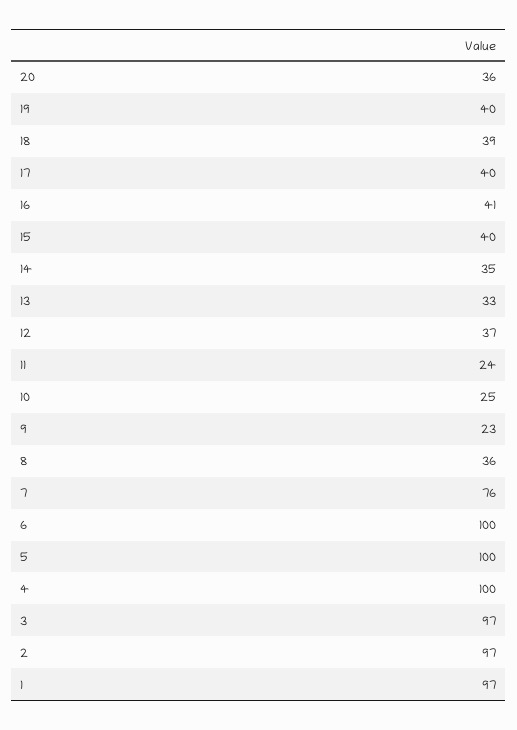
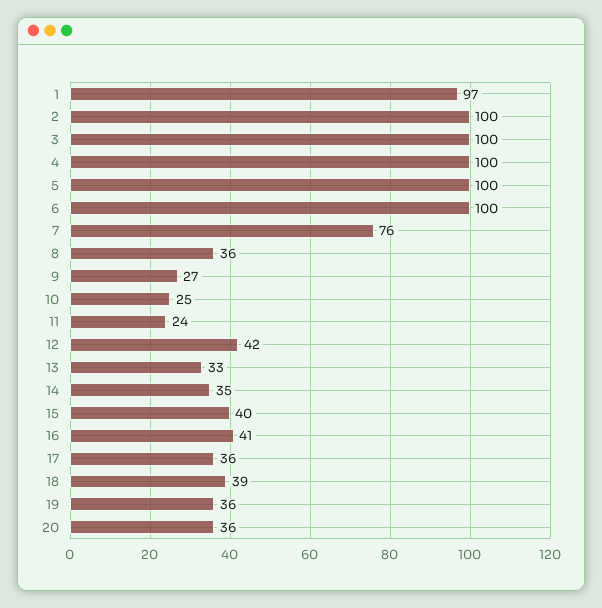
  {
    "20": 36,
-   "19": 40,
+   "19": 36,
    "18": 39,
-   "17": 40,
+   "17": 36,
    "16": 41,
    "15": 40,
    "14": 35,
    "13": 33,
-   "12": 37,
+   "12": 42,
    "11": 24,
    "10": 25,
-   "9": 23,
+   "9": 27,
    "8": 36,
    "7": 76,
    "6": 100,
    "5": 100,
    "4": 100,
-   "3": 97,
+   "3": 100,
-   "2": 97,
+   "2": 100,
    "1": 97
  }

